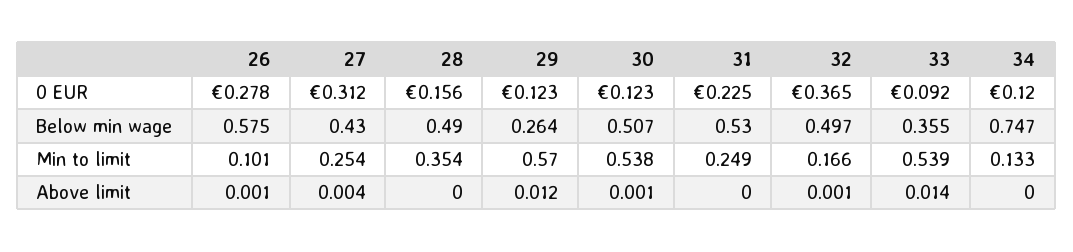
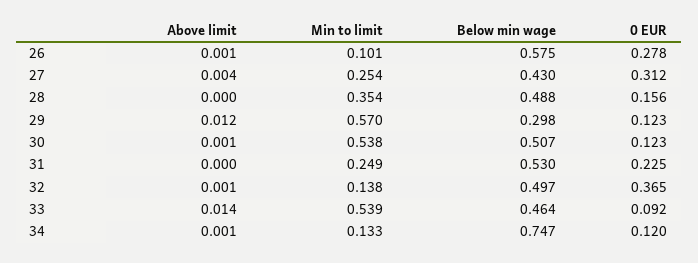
  {
    "26": {
      "0 EUR": 0.278,
      "Below min wage": 0.575,
      "Min to limit": 0.101,
      "Above limit": 0.001
    },
    "27": {
      "0 EUR": 0.312,
      "Below min wage": 0.43,
      "Min to limit": 0.254,
      "Above limit": 0.004
    },
    "28": {
      "0 EUR": 0.156,
-     "Below min wage": 0.49,
+     "Below min wage": 0.488,
      "Min to limit": 0.354,
      "Above limit": 0
    },
    "29": {
      "0 EUR": 0.123,
-     "Below min wage": 0.264,
+     "Below min wage": 0.298,
      "Min to limit": 0.57,
      "Above limit": 0.012
    },
    "30": {
      "0 EUR": 0.123,
      "Below min wage": 0.507,
      "Min to limit": 0.538,
      "Above limit": 0.001
    },
    "31": {
      "0 EUR": 0.225,
      "Below min wage": 0.53,
      "Min to limit": 0.249,
      "Above limit": 0
    },
    "32": {
      "0 EUR": 0.365,
      "Below min wage": 0.497,
-     "Min to limit": 0.166,
+     "Min to limit": 0.138,
      "Above limit": 0.001
    },
    "33": {
      "0 EUR": 0.092,
-     "Below min wage": 0.355,
+     "Below min wage": 0.464,
      "Min to limit": 0.539,
      "Above limit": 0.014
    },
    "34": {
      "0 EUR": 0.12,
      "Below min wage": 0.747,
      "Min to limit": 0.133,
-     "Above limit": 0
+     "Above limit": 0.001
    }
  }

